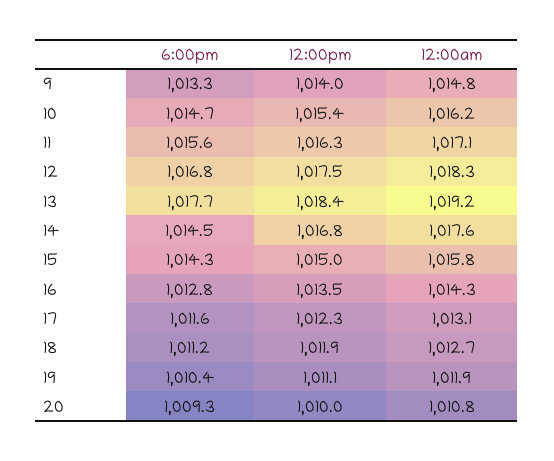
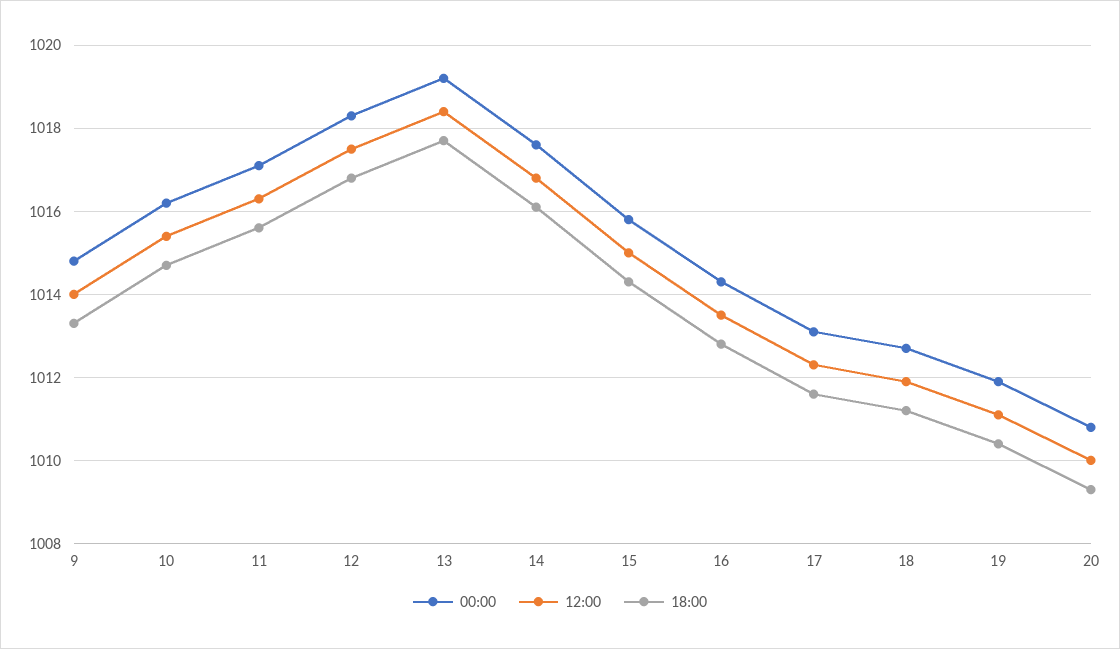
  {
    "6:00pm": {
      "9": 1013.3,
      "10": 1014.7,
      "11": 1015.6,
      "12": 1016.8,
      "13": 1017.7,
-     "14": 1014.5,
+     "14": 1016,
      "15": 1014.3,
      "16": 1012.8,
      "17": 1011.6,
      "18": 1011.2,
      "19": 1010.4,
      "20": 1009.3
    },
    "12:00pm": {
      "9": 1014,
      "10": 1015.4,
      "11": 1016.3,
      "12": 1017.5,
      "13": 1018.4,
      "14": 1016.8,
      "15": 1015,
      "16": 1013.5,
      "17": 1012.3,
      "18": 1011.9,
      "19": 1011.1,
      "20": 1010
    },
    "12:00am": {
      "9": 1014.8,
      "10": 1016.2,
      "11": 1017.1,
      "12": 1018.3,
      "13": 1019.2,
      "14": 1017.6,
      "15": 1015.8,
      "16": 1014.3,
      "17": 1013.1,
      "18": 1012.7,
      "19": 1011.9,
      "20": 1010.8
    }
  }

